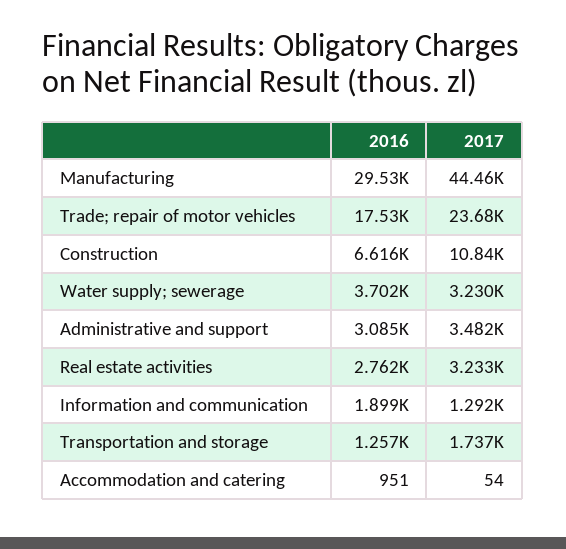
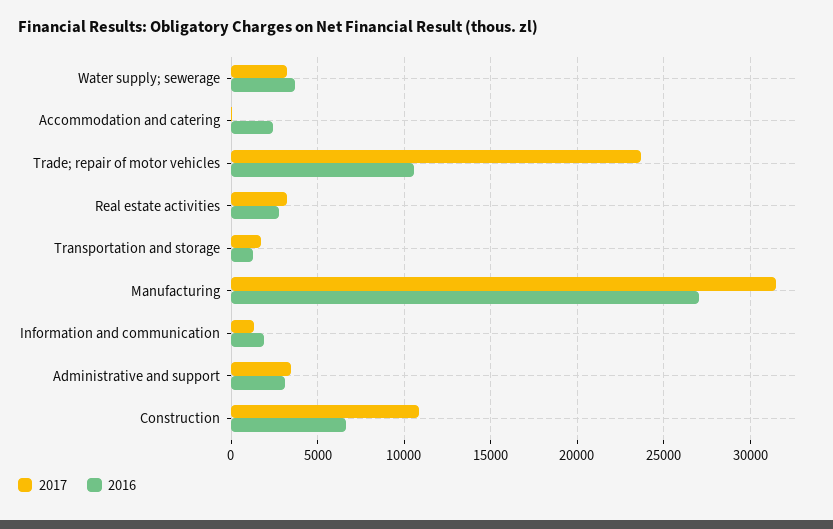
  {
    "2016": {
-     "Manufacturing": 29530,
+     "Manufacturing": 27000,
-     "Trade; repair of motor vehicles": 17530,
+     "Trade; repair of motor vehicles": 10500,
      "Construction": 6616,
      "Water supply; sewerage": 3702,
      "Administrative and support": 3085,
      "Real estate activities": 2762,
      "Information and communication": 1899,
      "Transportation and storage": 1257,
-     "Accommodation and catering": 951
+     "Accommodation and catering": 2500
    },
    "2017": {
-     "Manufacturing": 44460,
+     "Manufacturing": 31500,
      "Trade; repair of motor vehicles": 23680,
      "Construction": 10840,
      "Water supply; sewerage": 3230,
      "Administrative and support": 3482,
      "Real estate activities": 3233,
      "Information and communication": 1292,
      "Transportation and storage": 1737,
      "Accommodation and catering": 54
    }
  }

